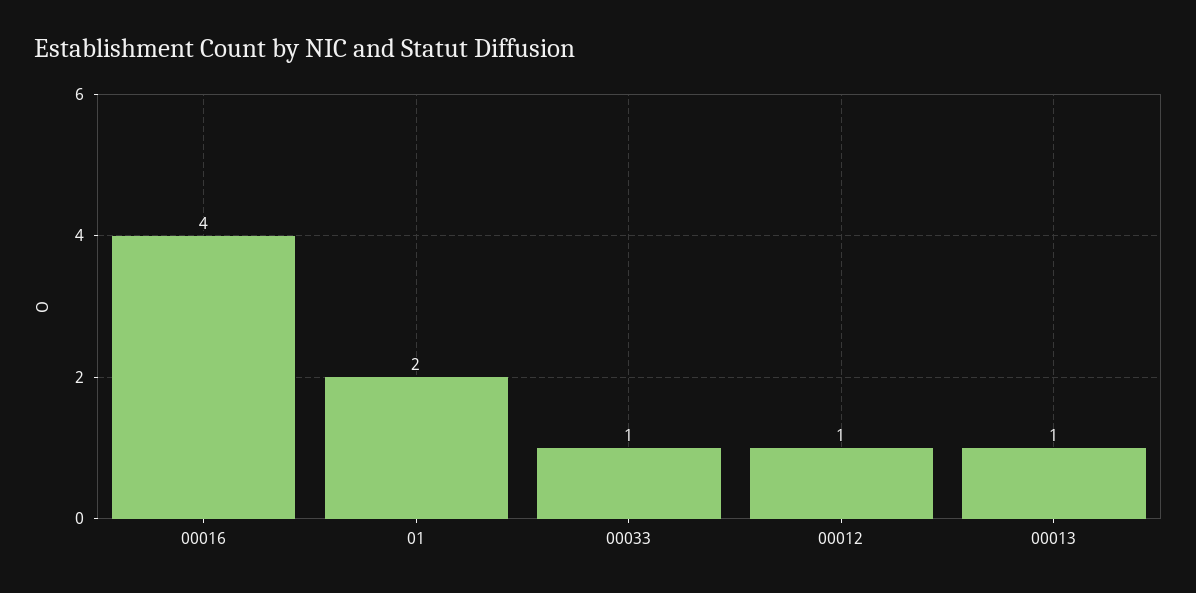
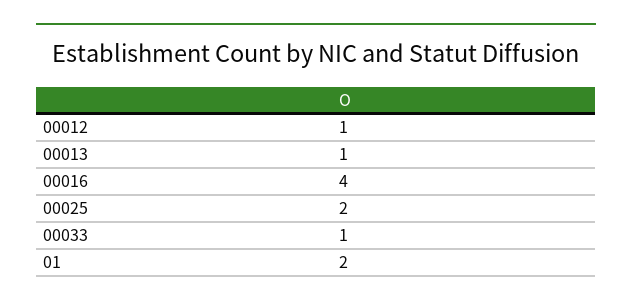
  {
    "00016": 4,
    "01": 2,
    "00033": 1,
    "00012": 1,
-   "00013": 1
+   "00013": 1,
+   "00025": 2
  }

